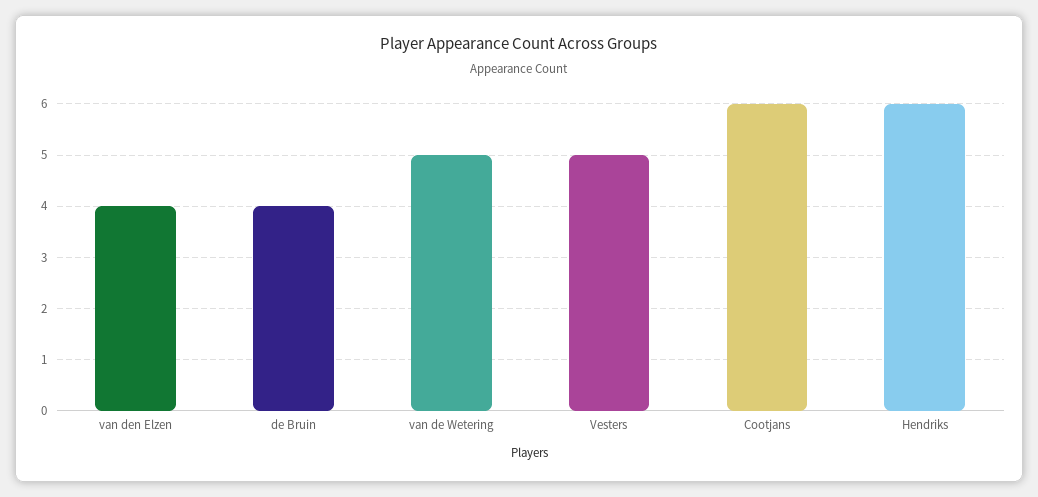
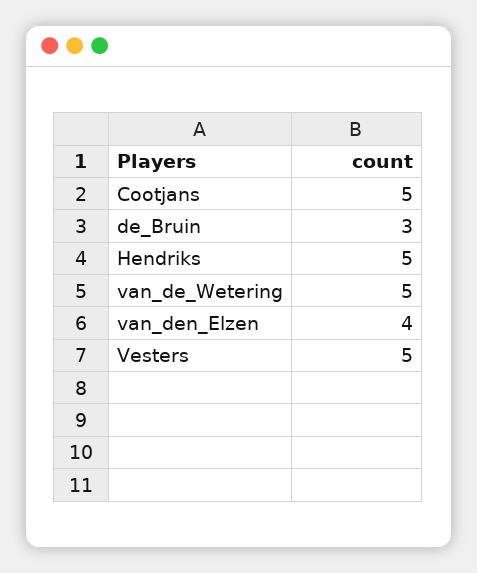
  {
    "van den Elzen": 4,
-   "de Bruin": 4,
+   "de Bruin": 3,
    "van de Wetering": 5,
    "Vesters": 5,
-   "Cootjans": 6,
+   "Cootjans": 5,
-   "Hendriks": 6
+   "Hendriks": 5
  }

